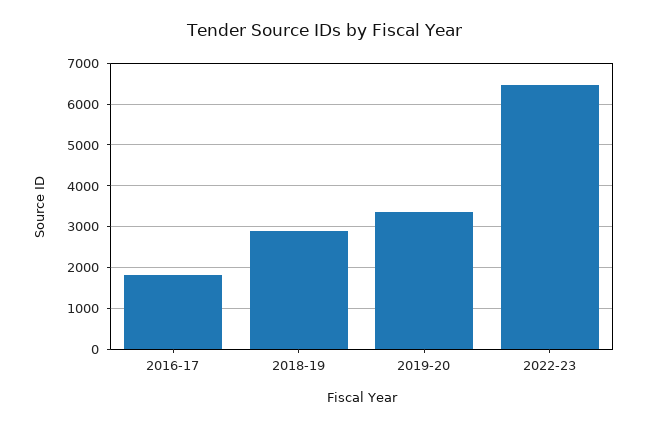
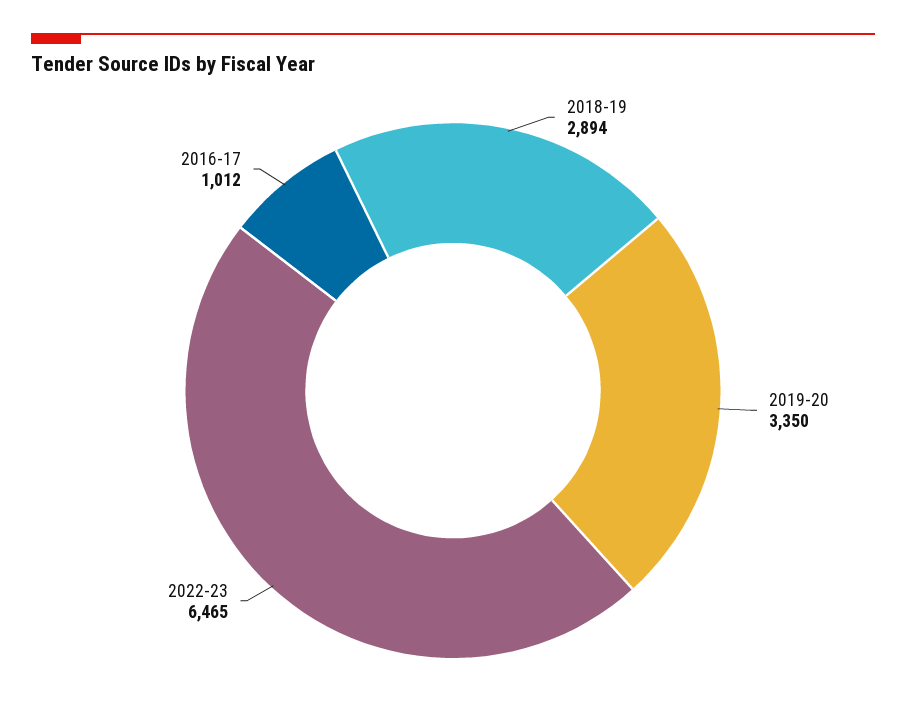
  {
-   "2016-17": 1800,
+   "2016-17": 1012,
    "2018-19": 2894,
    "2019-20": 3350,
    "2022-23": 6465
  }

